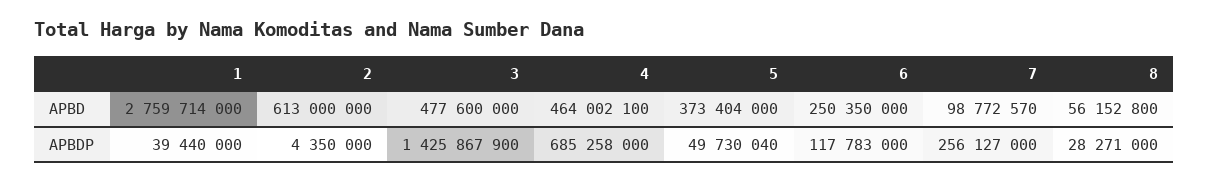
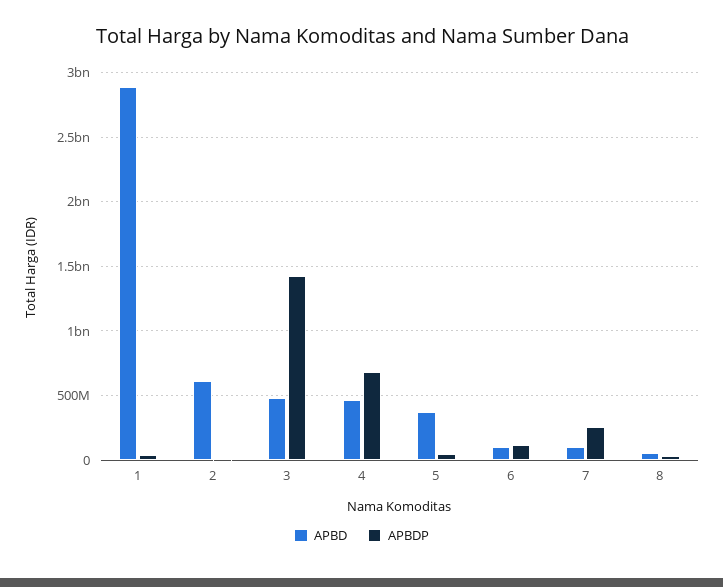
  {
    "APBD": {
-     "1": 2759714000,
+     "1": 2900000000,
      "2": 613000000,
      "3": 477600000,
      "4": 464002100,
      "5": 373404000,
-     "6": 250350000,
+     "6": 100000000,
      "7": 98772570,
      "8": 56152800
    },
    "APBDP": {
      "1": 39440000,
      "2": 4350000,
      "3": 1425867900,
      "4": 685258000,
      "5": 49730040,
      "6": 117783000,
      "7": 256127000,
      "8": 28271000
    }
  }

